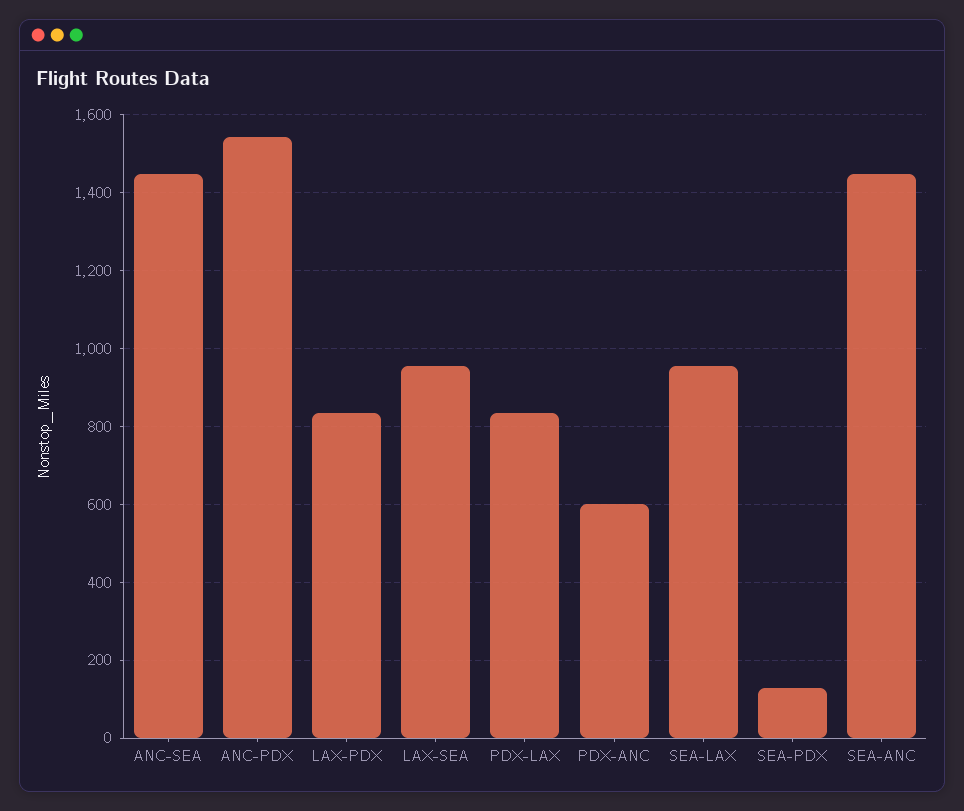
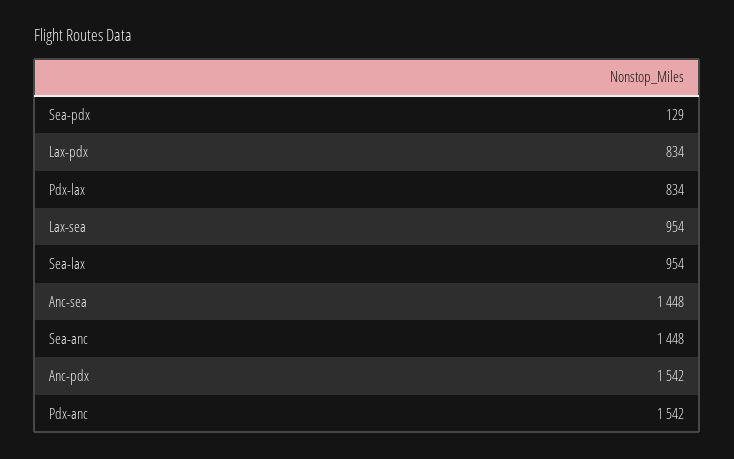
  {
    "ANC-SEA": 1448,
    "ANC-PDX": 1542,
    "LAX-PDX": 834,
    "LAX-SEA": 954,
    "PDX-LAX": 834,
-   "PDX-ANC": 600,
+   "PDX-ANC": 1542,
    "SEA-LAX": 954,
    "SEA-PDX": 129,
    "SEA-ANC": 1448
  }

